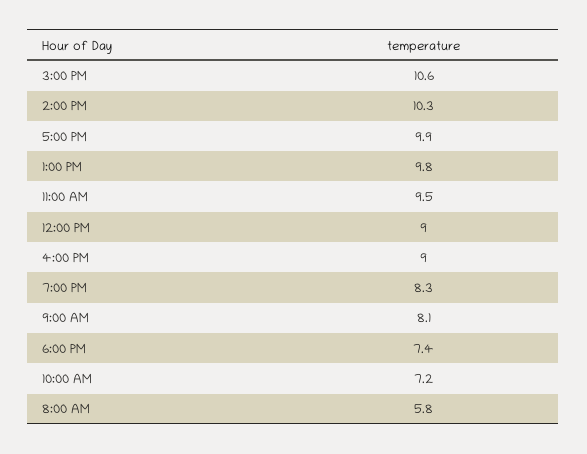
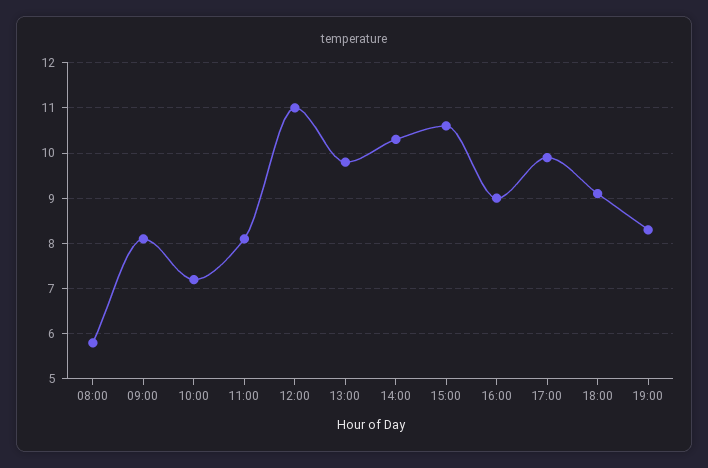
  {
    "3:00 PM": 10.6,
    "2:00 PM": 10.3,
    "5:00 PM": 9.9,
    "1:00 PM": 9.8,
-   "11:00 AM": 9.5,
+   "11:00 AM": 8,
-   "12:00 PM": 9,
+   "12:00 PM": 11,
    "4:00 PM": 9,
    "7:00 PM": 8.3,
    "9:00 AM": 8.1,
-   "6:00 PM": 7.4,
+   "6:00 PM": 9,
    "10:00 AM": 7.2,
    "8:00 AM": 5.8
  }

